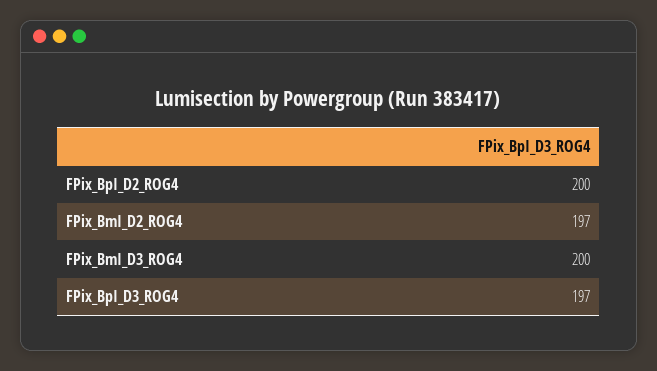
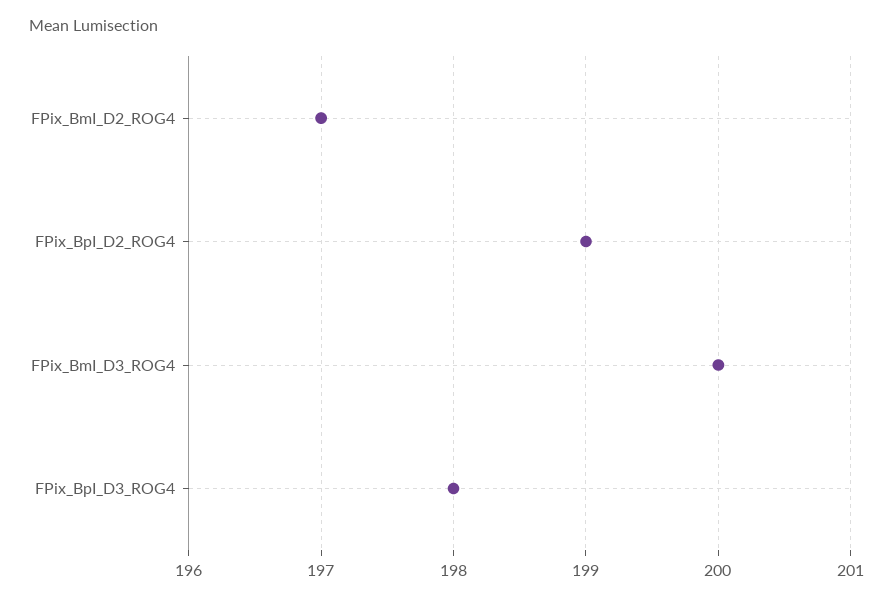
  {
-   "FPix_BpI_D2_ROG4": 200,
+   "FPix_BpI_D2_ROG4": 199,
    "FPix_BmI_D2_ROG4": 197,
    "FPix_BmI_D3_ROG4": 200,
-   "FPix_BpI_D3_ROG4": 197
+   "FPix_BpI_D3_ROG4": 198
  }

